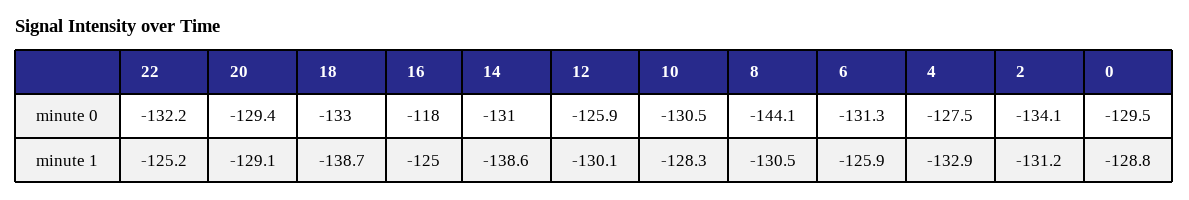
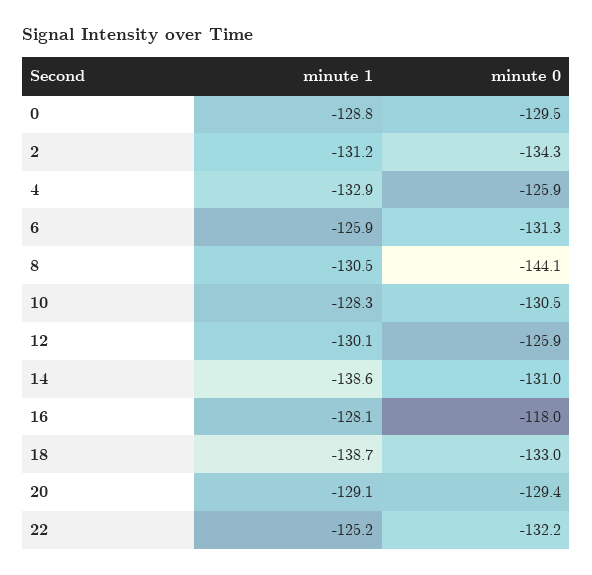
  {
    "22": {
      "minute 0": -132.2,
      "minute 1": -125.2
    },
    "20": {
      "minute 0": -129.4,
      "minute 1": -129.1
    },
    "18": {
      "minute 0": -133,
      "minute 1": -138.7
    },
    "16": {
      "minute 0": -118,
-     "minute 1": -125
+     "minute 1": -128.1
    },
    "14": {
      "minute 0": -131,
      "minute 1": -138.6
    },
    "12": {
      "minute 0": -125.9,
      "minute 1": -130.1
    },
    "10": {
      "minute 0": -130.5,
      "minute 1": -128.3
    },
    "8": {
      "minute 0": -144.1,
      "minute 1": -130.5
    },
    "6": {
      "minute 0": -131.3,
      "minute 1": -125.9
    },
    "4": {
-     "minute 0": -127.5,
+     "minute 0": -125.9,
      "minute 1": -132.9
    },
    "2": {
-     "minute 0": -134.1,
+     "minute 0": -134.3,
      "minute 1": -131.2
    },
    "0": {
      "minute 0": -129.5,
      "minute 1": -128.8
    }
  }

